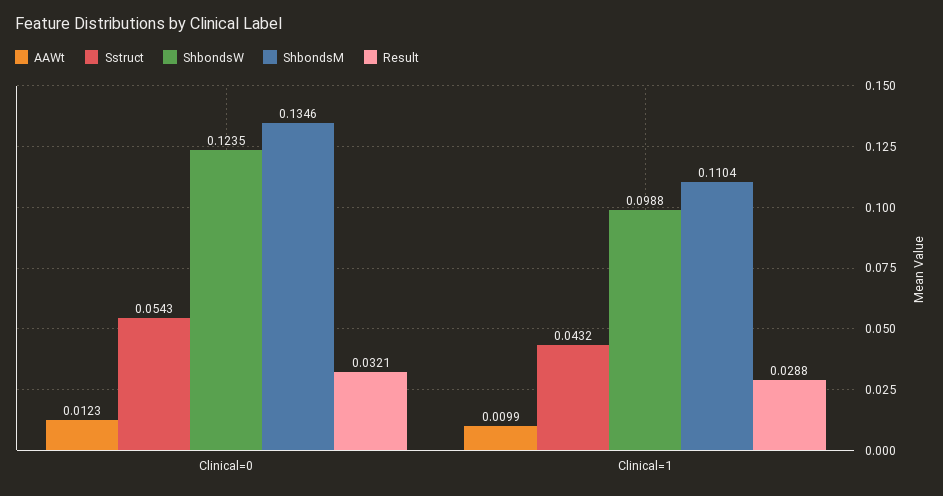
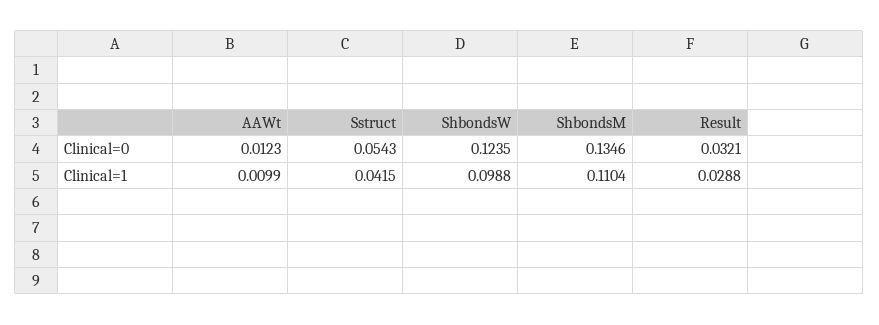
  {
    "AAWt": {
      "Clinical=0": 0.0123,
      "Clinical=1": 0.0099
    },
    "Sstruct": {
      "Clinical=0": 0.0543,
-     "Clinical=1": 0.0432
+     "Clinical=1": 0.0415
    },
    "ShbondsW": {
      "Clinical=0": 0.1235,
      "Clinical=1": 0.0988
    },
    "ShbondsM": {
      "Clinical=0": 0.1346,
      "Clinical=1": 0.1104
    },
    "Result": {
      "Clinical=0": 0.0321,
      "Clinical=1": 0.0288
    }
  }

